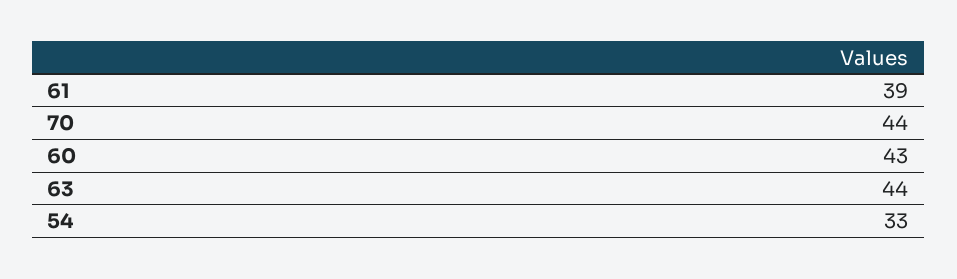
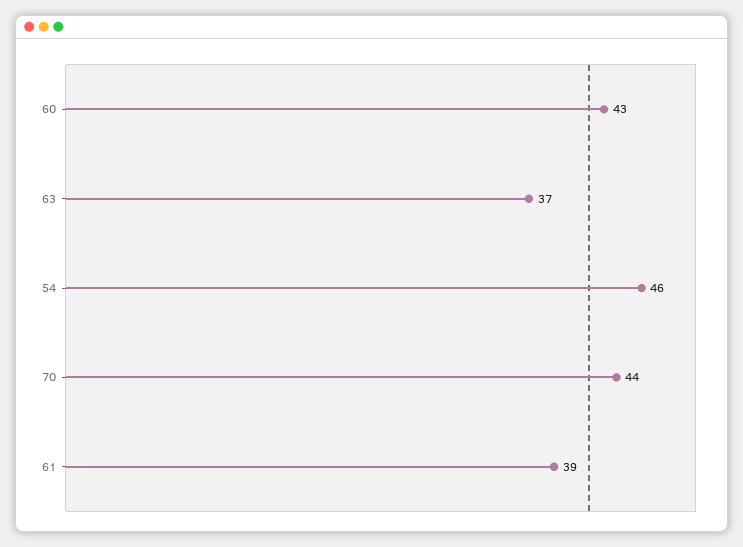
  {
    "61": 39,
    "70": 44,
    "60": 43,
-   "63": 44,
+   "63": 37,
-   "54": 33
+   "54": 46
  }

